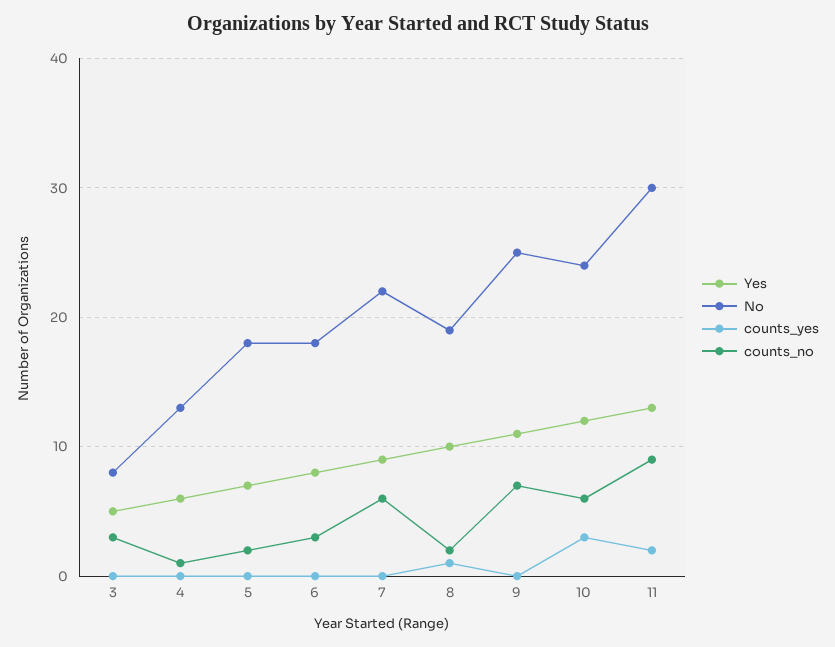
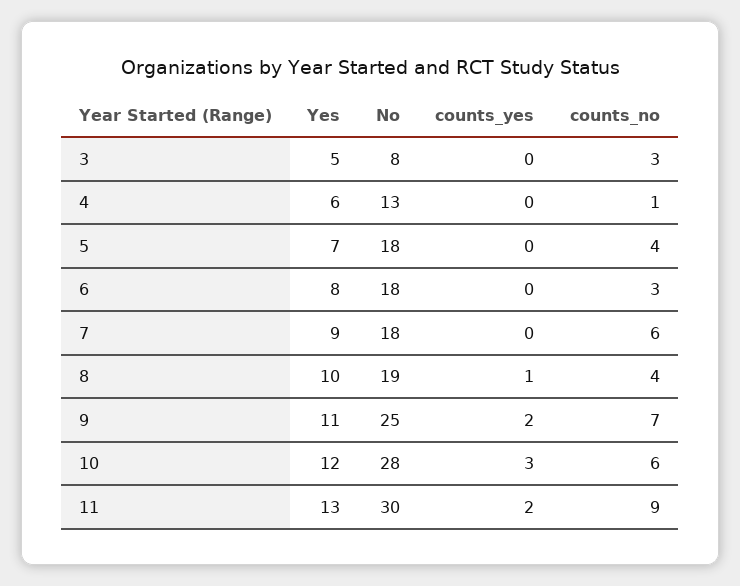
  {
    "Yes": {
      "3": 5,
      "4": 6,
      "5": 7,
      "6": 8,
      "7": 9,
      "8": 10,
      "9": 11,
      "10": 12,
      "11": 13
    },
    "No": {
      "3": 8,
      "4": 13,
      "5": 18,
      "6": 18,
-     "7": 22,
+     "7": 18,
      "8": 19,
      "9": 25,
-     "10": 24,
+     "10": 28,
      "11": 30
    },
    "counts_yes": {
      "3": 0,
      "4": 0,
      "5": 0,
      "6": 0,
      "7": 0,
      "8": 1,
-     "9": 0,
+     "9": 2,
      "10": 3,
      "11": 2
    },
    "counts_no": {
      "3": 3,
      "4": 1,
-     "5": 2,
+     "5": 4,
      "6": 3,
      "7": 6,
-     "8": 2,
+     "8": 4,
      "9": 7,
      "10": 6,
      "11": 9
    }
  }

